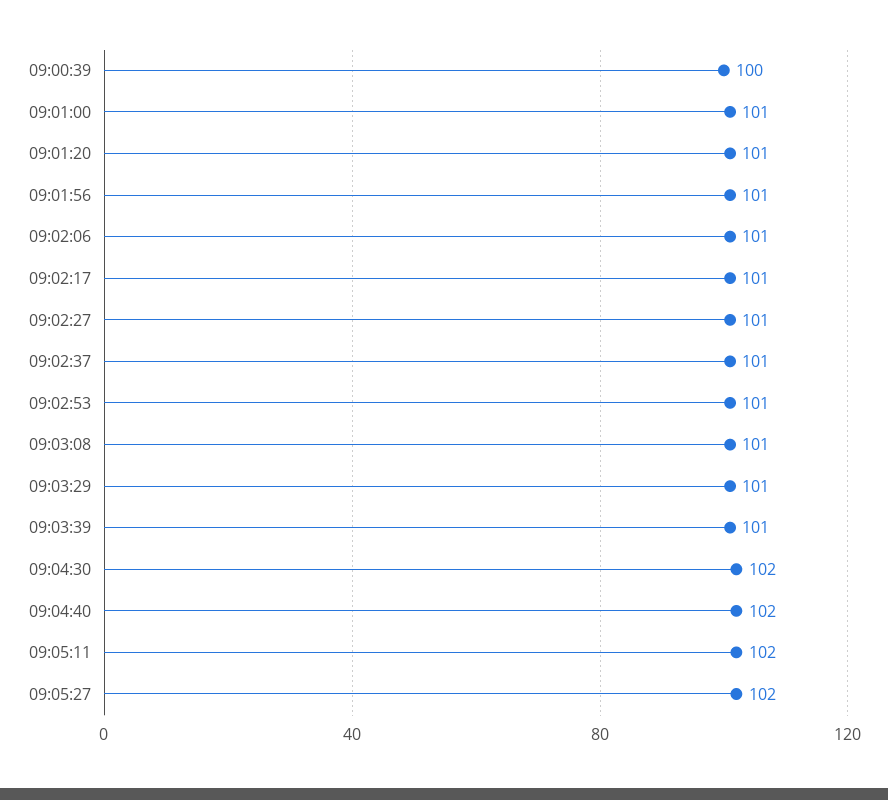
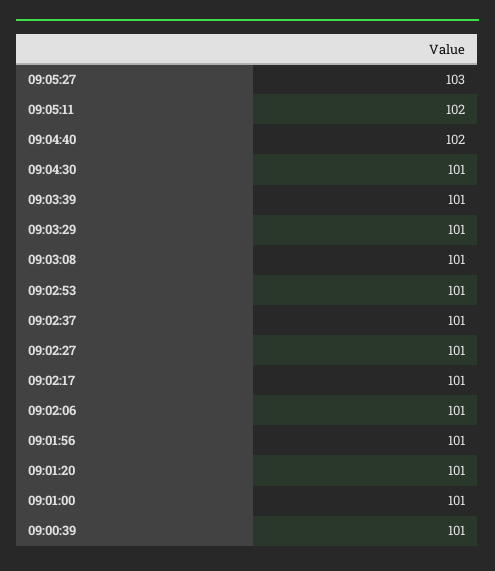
  {
-   "09:00:39": 100,
+   "09:00:39": 101,
    "09:01:00": 101,
    "09:01:20": 101,
    "09:01:56": 101,
    "09:02:06": 101,
    "09:02:17": 101,
    "09:02:27": 101,
    "09:02:37": 101,
    "09:02:53": 101,
    "09:03:08": 101,
    "09:03:29": 101,
    "09:03:39": 101,
-   "09:04:30": 102,
+   "09:04:30": 101,
    "09:04:40": 102,
    "09:05:11": 102,
-   "09:05:27": 102
+   "09:05:27": 103
  }

